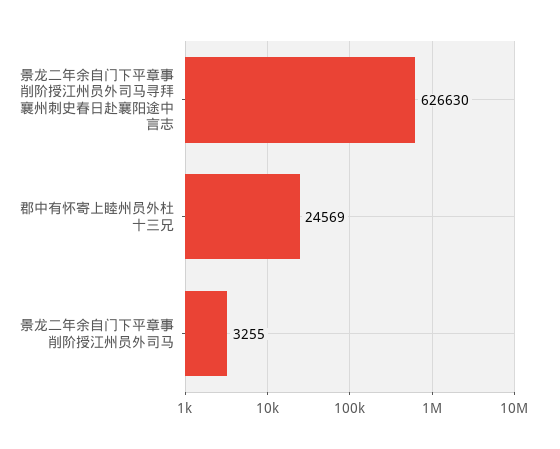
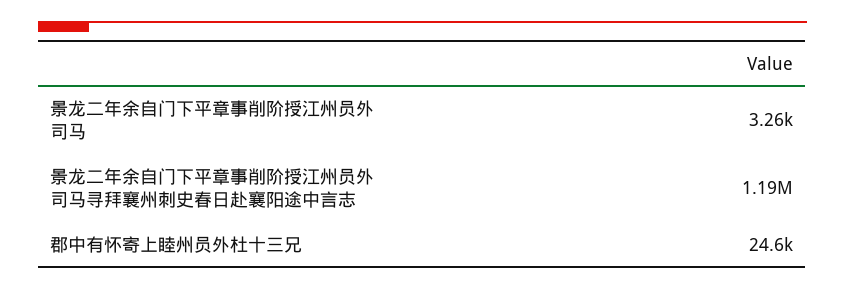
  {
-   "景龙二年余自门下平章事削阶授江州员外司马寻拜襄州刺史春日赴襄阳途中言志": 626630,
+   "景龙二年余自门下平章事削阶授江州员外司马寻拜襄州刺史春日赴襄阳途中言志": 1190000,
    "郡中有怀寄上睦州员外杜十三兄": 24569,
    "景龙二年余自门下平章事削阶授江州员外司马": 3255
  }

